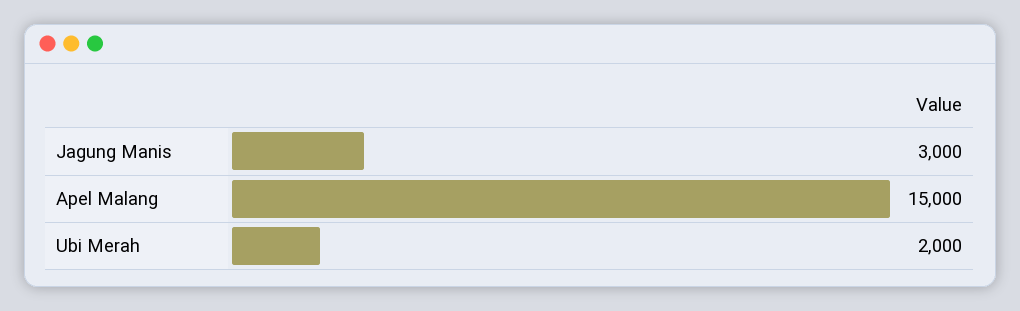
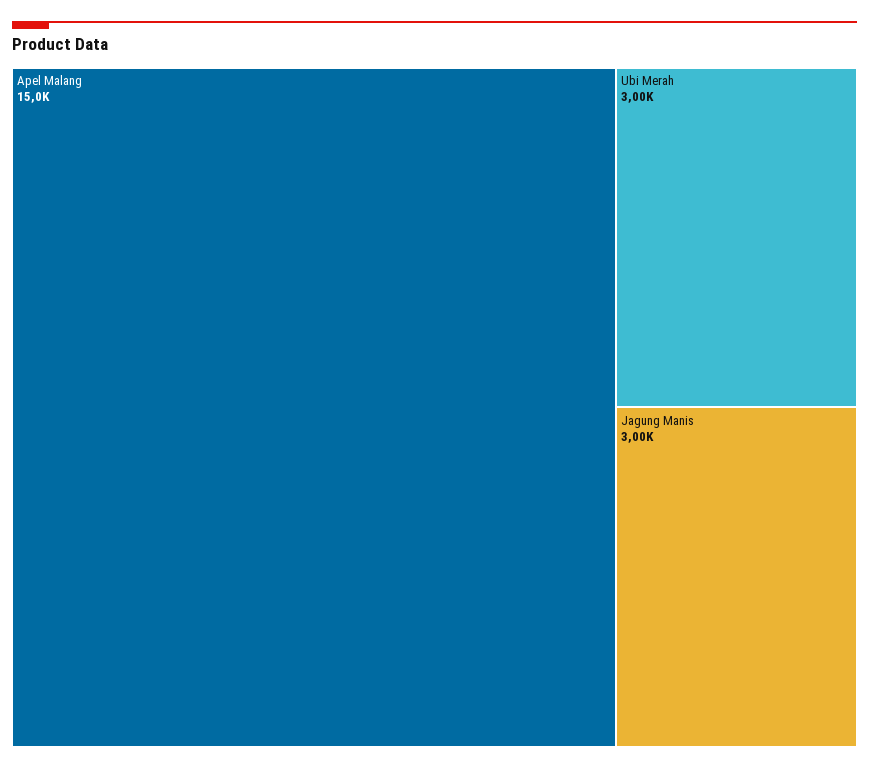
  {
    "Jagung Manis": 3000,
    "Apel Malang": 15000,
-   "Ubi Merah": 2000
+   "Ubi Merah": 3000
  }

